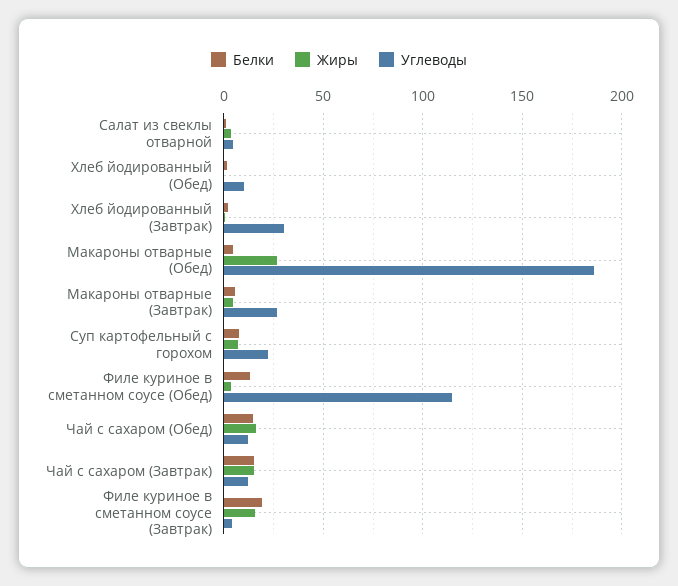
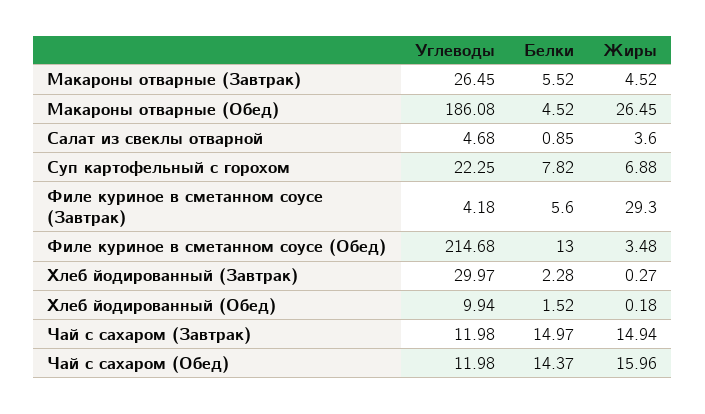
  {
    "Белки": {
      "Салат из свеклы отварной": 0.85,
      "Хлеб йодированный (Обед)": 1.52,
      "Хлеб йодированный (Завтрак)": 2.28,
      "Макароны отварные (Обед)": 4.52,
      "Макароны отварные (Завтрак)": 5.52,
      "Суп картофельный с горохом": 7.82,
      "Филе куриное в сметанном соусе (Обед)": 13,
      "Чай с сахаром (Обед)": 14.37,
      "Чай с сахаром (Завтрак)": 14.97,
-     "Филе куриное в сметанном соусе (Завтрак)": 20
+     "Филе куриное в сметанном соусе (Завтрак)": 5.6
    },
    "Жиры": {
      "Салат из свеклы отварной": 3.6,
      "Хлеб йодированный (Обед)": 0.18,
      "Хлеб йодированный (Завтрак)": 0.27,
      "Макароны отварные (Обед)": 26.45,
      "Макароны отварные (Завтрак)": 4.52,
      "Суп картофельный с горохом": 6.88,
      "Филе куриное в сметанном соусе (Обед)": 3.48,
      "Чай с сахаром (Обед)": 15.96,
      "Чай с сахаром (Завтрак)": 14.94,
-     "Филе куриное в сметанном соусе (Завтрак)": 15
+     "Филе куриное в сметанном соусе (Завтрак)": 29.3
    },
    "Углеводы": {
      "Салат из свеклы отварной": 4.68,
      "Хлеб йодированный (Обед)": 9.94,
      "Хлеб йодированный (Завтрак)": 29.97,
      "Макароны отварные (Обед)": 186.08,
      "Макароны отварные (Завтрак)": 26.45,
      "Суп картофельный с горохом": 22.25,
-     "Филе куриное в сметанном соусе (Обед)": 115,
+     "Филе куриное в сметанном соусе (Обед)": 214.68,
      "Чай с сахаром (Обед)": 11.98,
      "Чай с сахаром (Завтрак)": 11.98,
      "Филе куриное в сметанном соусе (Завтрак)": 4.18
    }
  }

